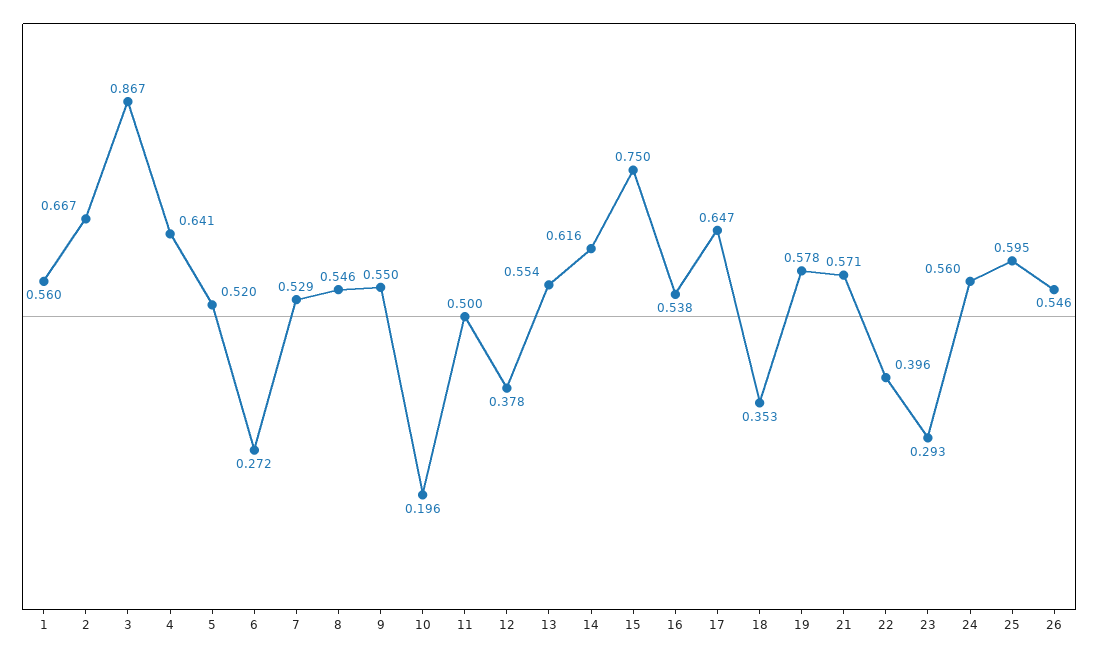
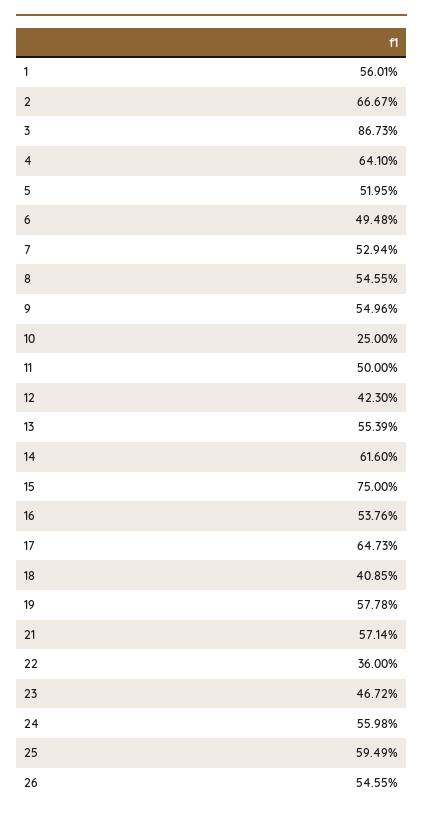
  {
    "1": 0.5601,
    "2": 0.6667,
    "3": 0.8673,
    "4": 0.641,
    "5": 0.5195,
-   "6": 0.272,
+   "6": 0.4948,
    "7": 0.5294,
    "8": 0.5455,
    "9": 0.5496,
-   "10": 0.196,
+   "10": 0.25,
    "11": 0.5,
-   "12": 0.378,
+   "12": 0.423,
    "13": 0.5539,
    "14": 0.616,
    "15": 0.75,
    "16": 0.5376,
    "17": 0.6473,
-   "18": 0.353,
+   "18": 0.4085,
    "19": 0.5778,
    "21": 0.5714,
-   "22": 0.396,
+   "22": 0.36,
-   "23": 0.293,
+   "23": 0.4672,
    "24": 0.5598,
    "25": 0.5949,
    "26": 0.5455
  }

